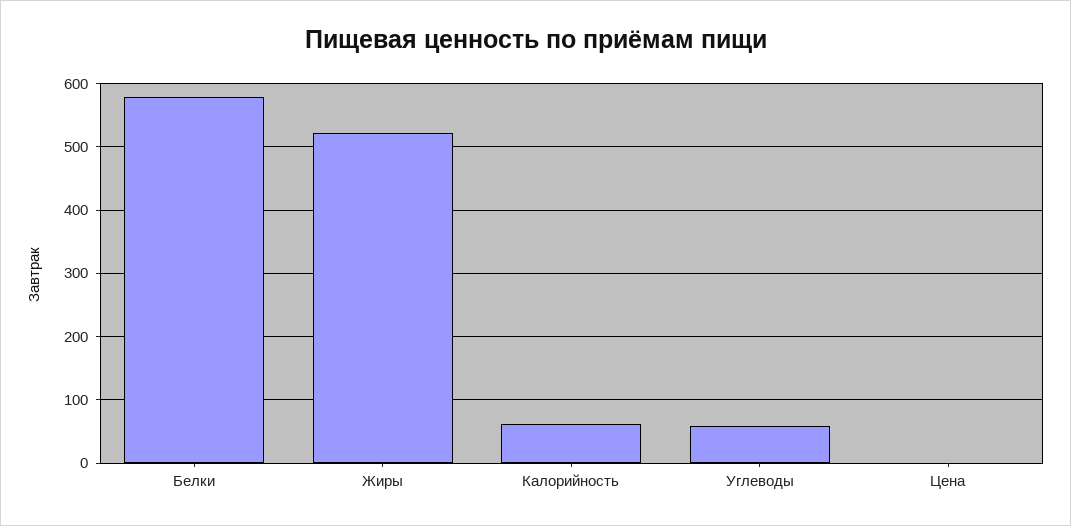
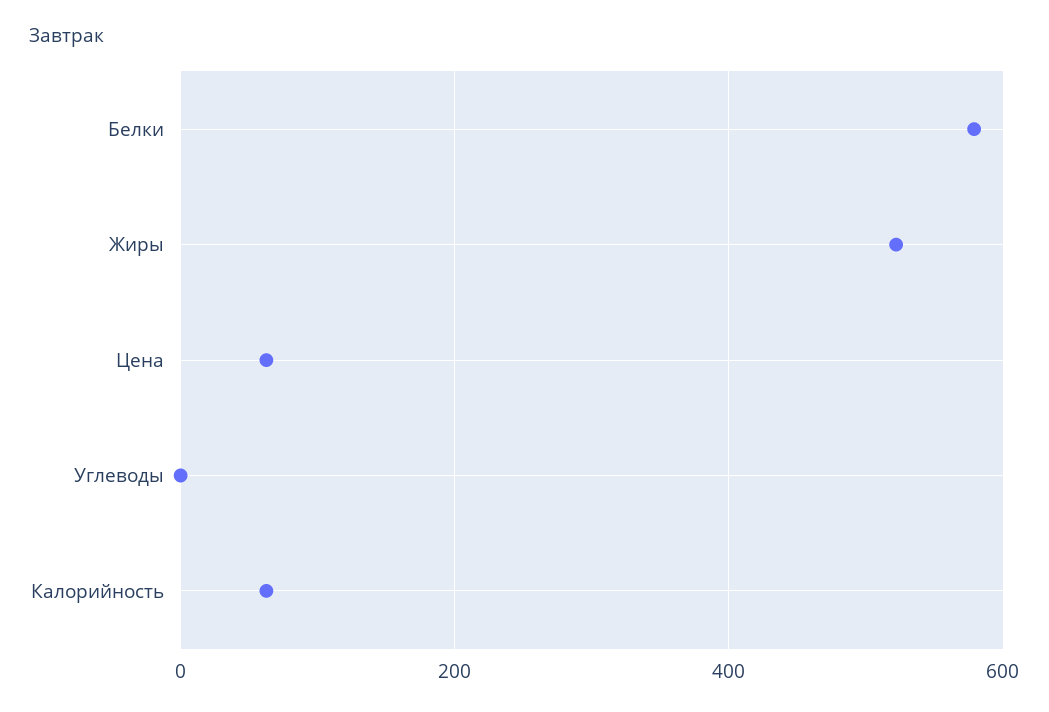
  {
    "Белки": 580,
    "Жиры": 520,
    "Калорийность": 60,
-   "Углеводы": 60,
+   "Углеводы": 0,
-   "Цена": 0
+   "Цена": 60
  }

